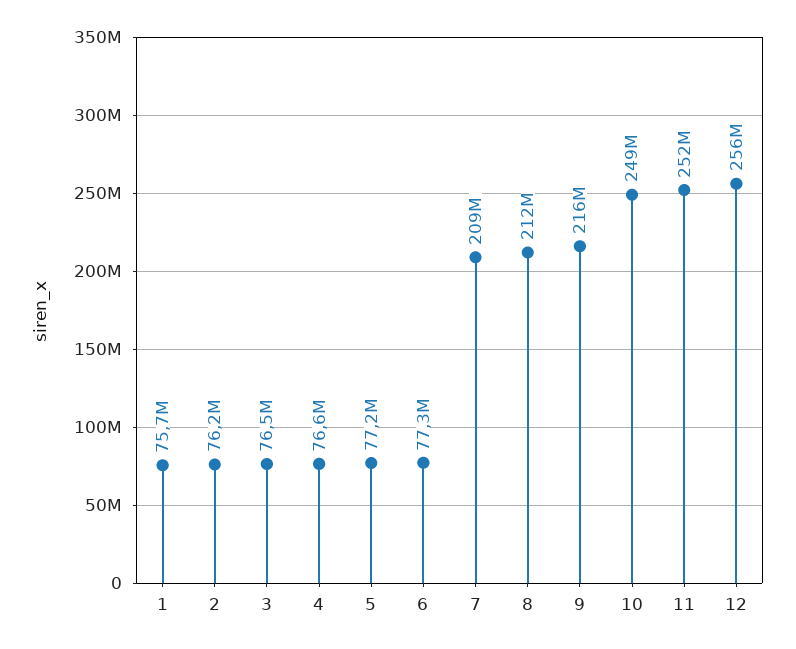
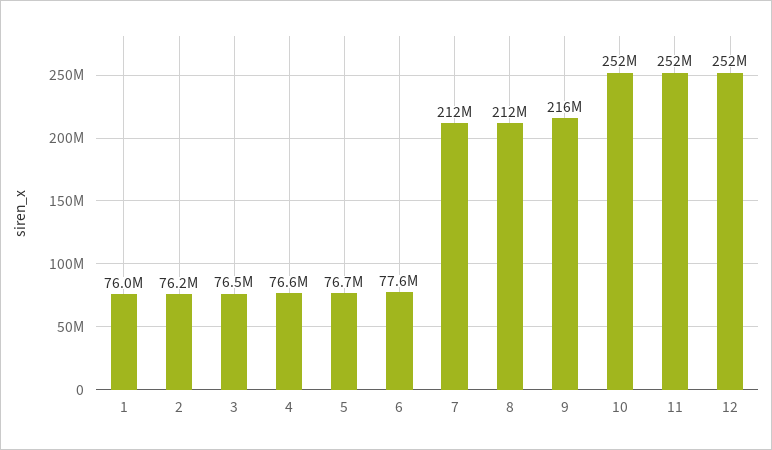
  {
-   "1": 75700000,
+   "1": 76000000,
    "2": 76200000,
    "3": 76500000,
    "4": 76600000,
-   "5": 77200000,
+   "5": 76700000,
-   "6": 77300000,
+   "6": 77600000,
-   "7": 209000000,
+   "7": 212000000,
    "8": 212000000,
    "9": 216000000,
-   "10": 249000000,
+   "10": 252000000,
    "11": 252000000,
-   "12": 256000000
+   "12": 252000000
  }

